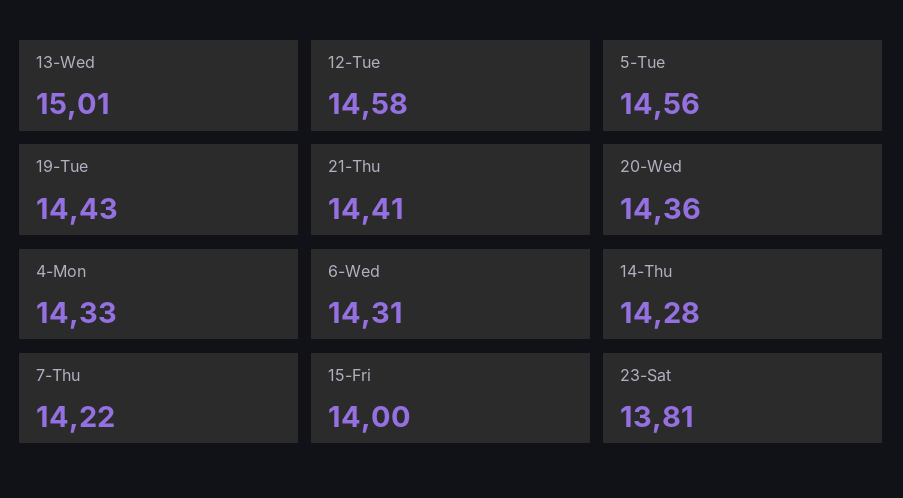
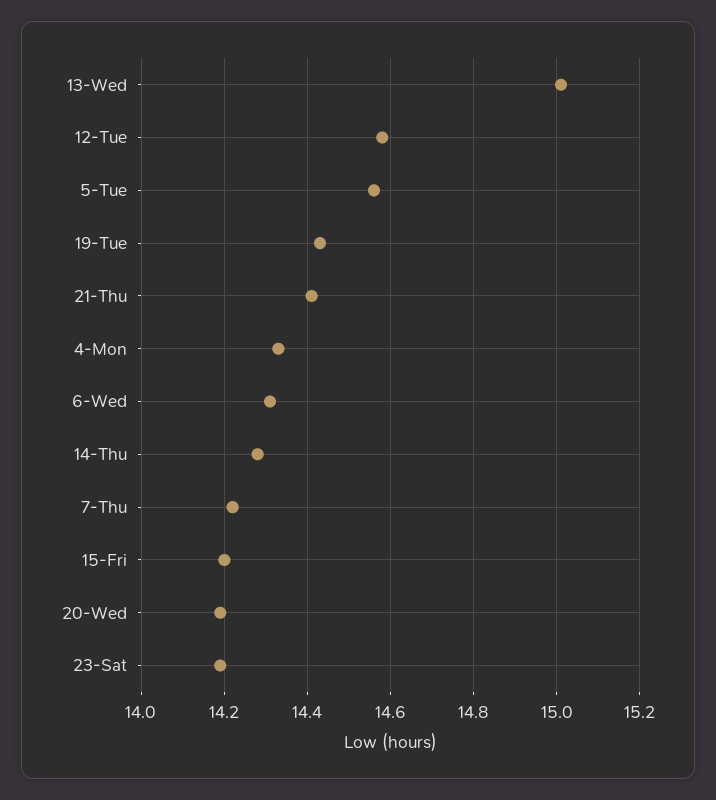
  {
    "13-Wed": 15.01,
    "12-Tue": 14.58,
    "5-Tue": 14.56,
    "19-Tue": 14.43,
    "21-Thu": 14.41,
-   "20-Wed": 14.36,
+   "20-Wed": 14.2,
    "4-Mon": 14.33,
    "6-Wed": 14.31,
    "14-Thu": 14.28,
    "7-Thu": 14.22,
-   "15-Fri": 14,
+   "15-Fri": 14.2,
-   "23-Sat": 13.81
+   "23-Sat": 14.2
  }

